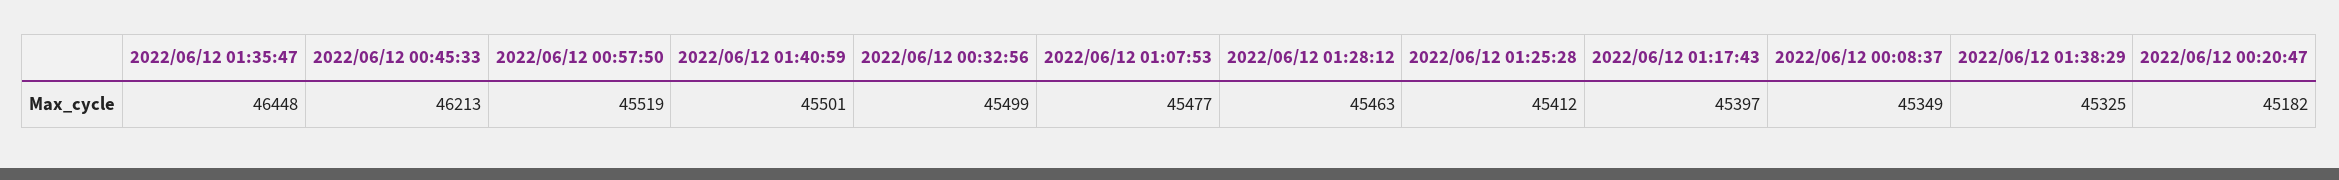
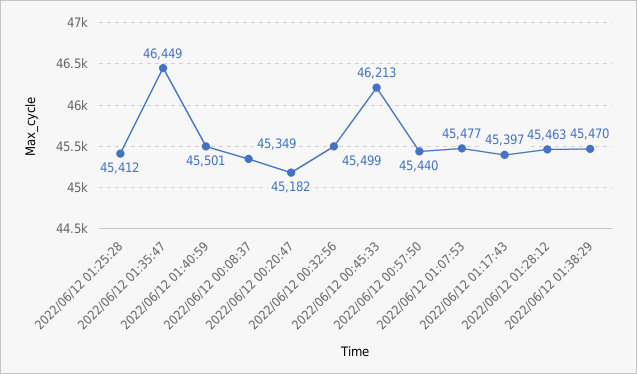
  {
-   "2022/06/12 01:35:47": 46448,
+   "2022/06/12 01:35:47": 46449,
    "2022/06/12 00:45:33": 46213,
-   "2022/06/12 00:57:50": 45519,
+   "2022/06/12 00:57:50": 45440,
    "2022/06/12 01:40:59": 45501,
    "2022/06/12 00:32:56": 45499,
    "2022/06/12 01:07:53": 45477,
    "2022/06/12 01:28:12": 45463,
    "2022/06/12 01:25:28": 45412,
    "2022/06/12 01:17:43": 45397,
    "2022/06/12 00:08:37": 45349,
-   "2022/06/12 01:38:29": 45325,
+   "2022/06/12 01:38:29": 45470,
    "2022/06/12 00:20:47": 45182
  }

